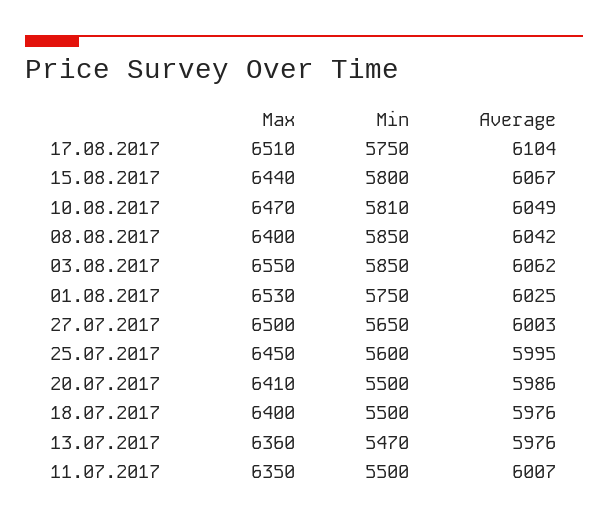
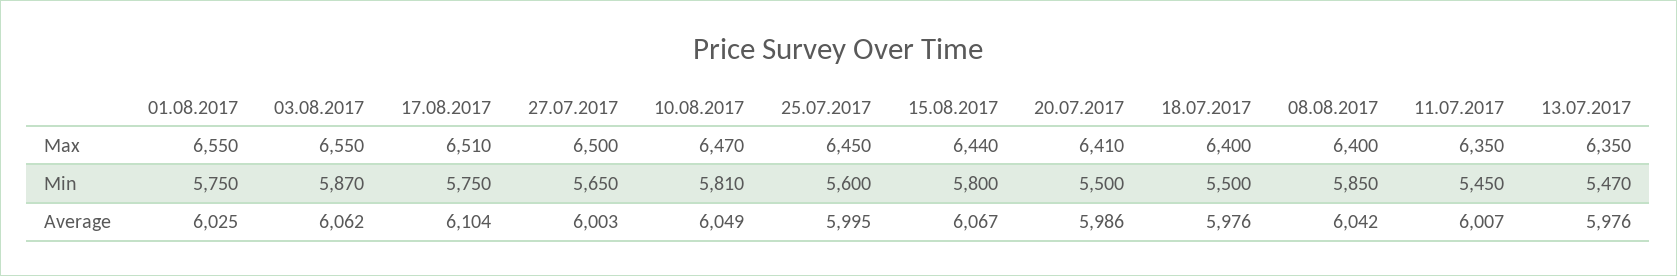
  {
    "Max": {
      "17.08.2017": 6510,
      "15.08.2017": 6440,
      "10.08.2017": 6470,
      "08.08.2017": 6400,
      "03.08.2017": 6550,
-     "01.08.2017": 6530,
+     "01.08.2017": 6550,
      "27.07.2017": 6500,
      "25.07.2017": 6450,
      "20.07.2017": 6410,
      "18.07.2017": 6400,
-     "13.07.2017": 6360,
+     "13.07.2017": 6350,
      "11.07.2017": 6350
    },
    "Min": {
      "17.08.2017": 5750,
      "15.08.2017": 5800,
      "10.08.2017": 5810,
      "08.08.2017": 5850,
-     "03.08.2017": 5850,
+     "03.08.2017": 5870,
      "01.08.2017": 5750,
      "27.07.2017": 5650,
      "25.07.2017": 5600,
      "20.07.2017": 5500,
      "18.07.2017": 5500,
      "13.07.2017": 5470,
-     "11.07.2017": 5500
+     "11.07.2017": 5450
    },
    "Average": {
      "17.08.2017": 6104,
      "15.08.2017": 6067,
      "10.08.2017": 6049,
      "08.08.2017": 6042,
      "03.08.2017": 6062,
      "01.08.2017": 6025,
      "27.07.2017": 6003,
      "25.07.2017": 5995,
      "20.07.2017": 5986,
      "18.07.2017": 5976,
      "13.07.2017": 5976,
      "11.07.2017": 6007
    }
  }

